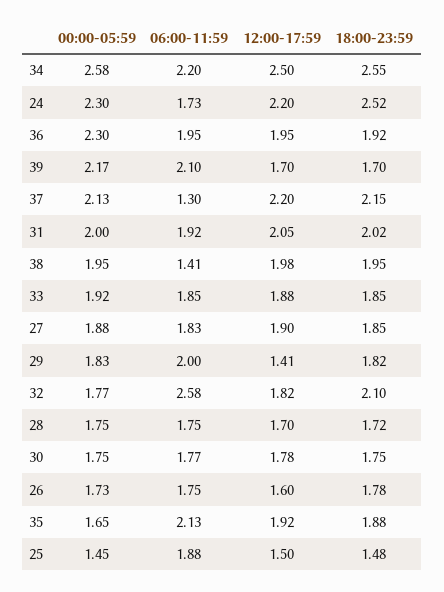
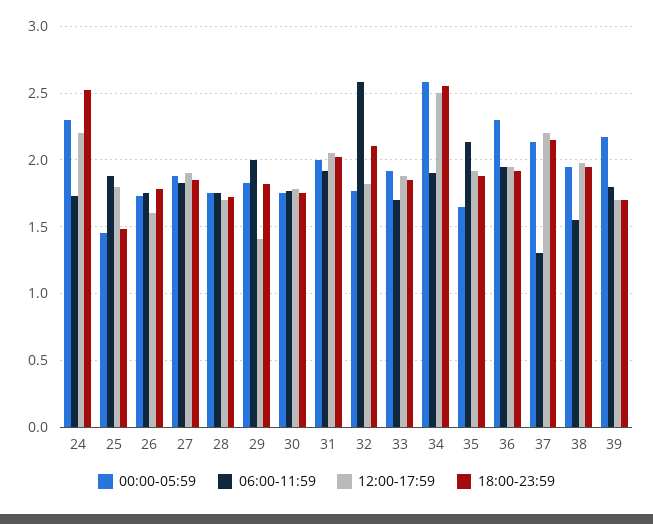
  {
    "00:00-05:59": {
      "34": 2.58,
      "24": 2.3,
      "36": 2.3,
      "39": 2.17,
      "37": 2.13,
      "31": 2,
      "38": 1.95,
      "33": 1.92,
      "27": 1.88,
      "29": 1.83,
      "32": 1.77,
      "28": 1.75,
      "30": 1.75,
      "26": 1.73,
      "35": 1.65,
      "25": 1.45
    },
    "06:00-11:59": {
-     "34": 2.2,
+     "34": 1.9,
      "24": 1.73,
      "36": 1.95,
-     "39": 2.1,
+     "39": 1.8,
      "37": 1.3,
      "31": 1.92,
-     "38": 1.41,
+     "38": 1.55,
-     "33": 1.85,
+     "33": 1.7,
      "27": 1.83,
      "29": 2,
      "32": 2.58,
      "28": 1.75,
      "30": 1.77,
      "26": 1.75,
      "35": 2.13,
      "25": 1.88
    },
    "12:00-17:59": {
      "34": 2.5,
      "24": 2.2,
      "36": 1.95,
      "39": 1.7,
      "37": 2.2,
      "31": 2.05,
      "38": 1.98,
      "33": 1.88,
      "27": 1.9,
      "29": 1.41,
      "32": 1.82,
      "28": 1.7,
      "30": 1.78,
      "26": 1.6,
      "35": 1.92,
-     "25": 1.5
+     "25": 1.8
    },
    "18:00-23:59": {
      "34": 2.55,
      "24": 2.52,
      "36": 1.92,
      "39": 1.7,
      "37": 2.15,
      "31": 2.02,
      "38": 1.95,
      "33": 1.85,
      "27": 1.85,
      "29": 1.82,
      "32": 2.1,
      "28": 1.72,
      "30": 1.75,
      "26": 1.78,
      "35": 1.88,
      "25": 1.48
    }
  }

